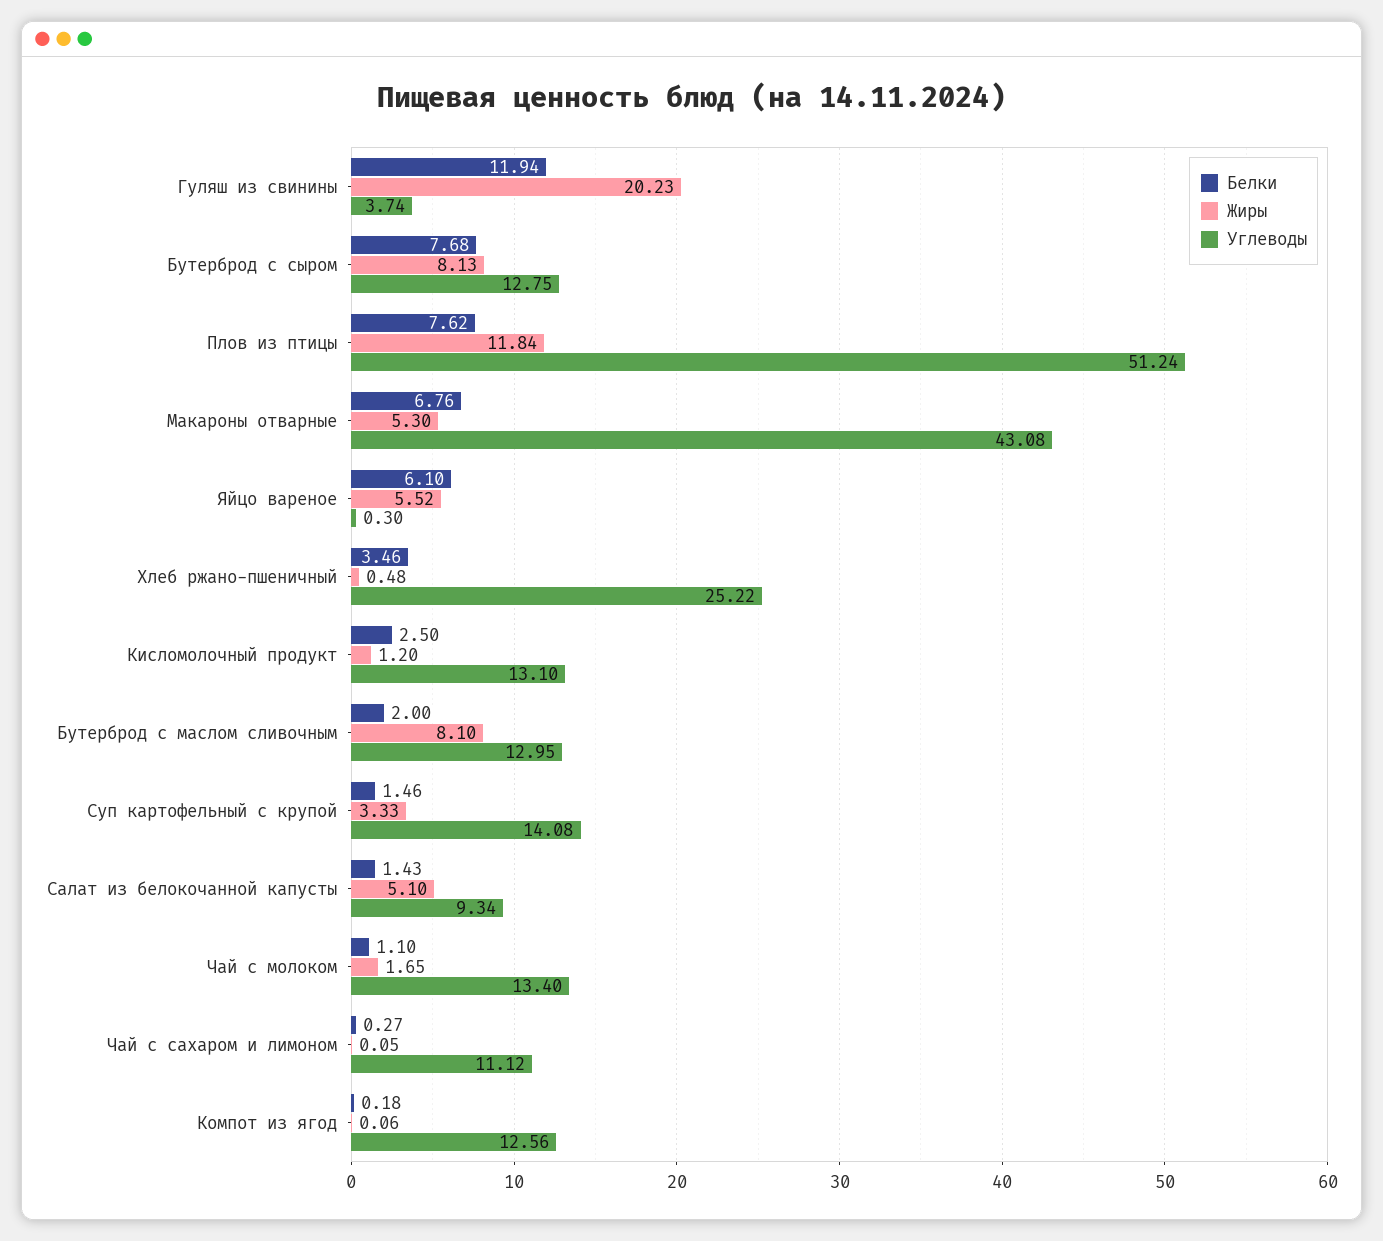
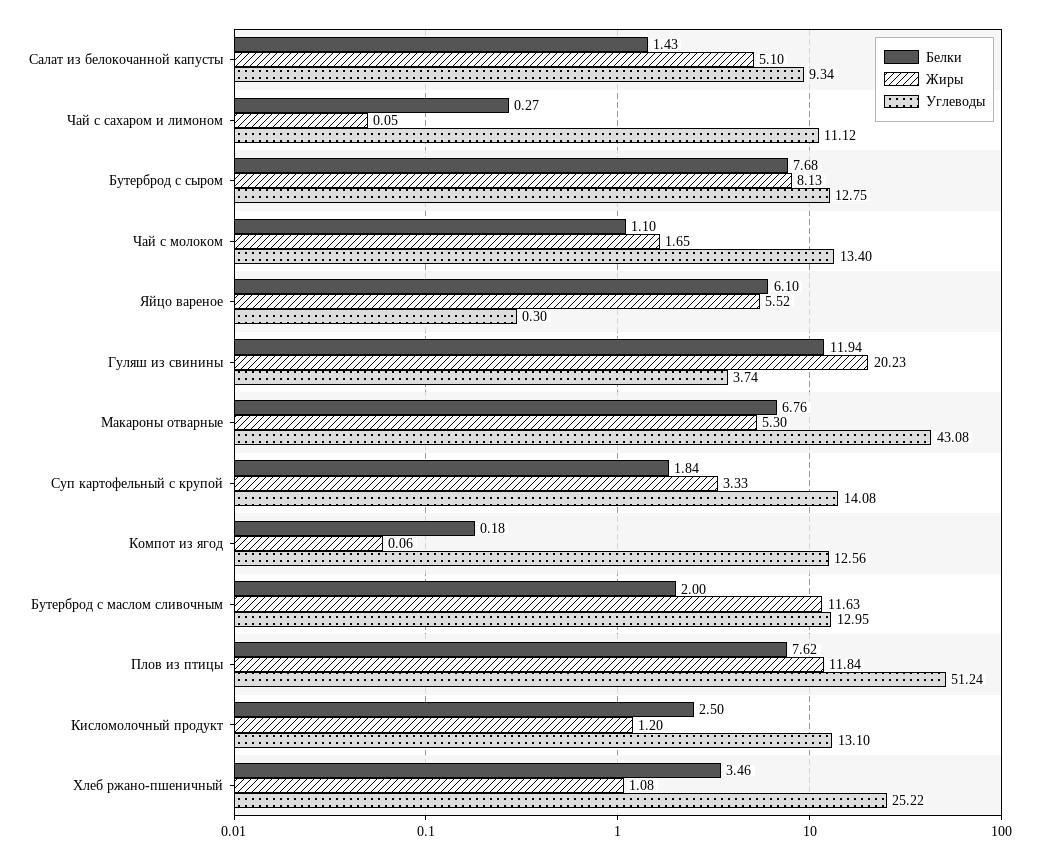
  {
    "Белки": {
      "Гуляш из свинины": 11.94,
      "Бутерброд с сыром": 7.68,
      "Плов из птицы": 7.62,
      "Макароны отварные": 6.76,
      "Яйцо вареное": 6.1,
      "Хлеб ржано-пшеничный": 3.46,
      "Кисломолочный продукт": 2.5,
      "Бутерброд с маслом сливочным": 2,
-     "Суп картофельный с крупой": 1.46,
+     "Суп картофельный с крупой": 1.84,
      "Салат из белокочанной капусты": 1.43,
      "Чай с молоком": 1.1,
      "Чай с сахаром и лимоном": 0.27,
      "Компот из ягод": 0.18
    },
    "Жиры": {
      "Гуляш из свинины": 20.23,
      "Бутерброд с сыром": 8.13,
      "Плов из птицы": 11.84,
      "Макароны отварные": 5.3,
      "Яйцо вареное": 5.52,
-     "Хлеб ржано-пшеничный": 0.48,
+     "Хлеб ржано-пшеничный": 1.08,
      "Кисломолочный продукт": 1.2,
-     "Бутерброд с маслом сливочным": 8.1,
+     "Бутерброд с маслом сливочным": 11.63,
      "Суп картофельный с крупой": 3.33,
      "Салат из белокочанной капусты": 5.1,
      "Чай с молоком": 1.65,
      "Чай с сахаром и лимоном": 0.05,
      "Компот из ягод": 0.06
    },
    "Углеводы": {
      "Гуляш из свинины": 3.74,
      "Бутерброд с сыром": 12.75,
      "Плов из птицы": 51.24,
      "Макароны отварные": 43.08,
      "Яйцо вареное": 0.3,
      "Хлеб ржано-пшеничный": 25.22,
      "Кисломолочный продукт": 13.1,
      "Бутерброд с маслом сливочным": 12.95,
      "Суп картофельный с крупой": 14.08,
      "Салат из белокочанной капусты": 9.34,
      "Чай с молоком": 13.4,
      "Чай с сахаром и лимоном": 11.12,
      "Компот из ягод": 12.56
    }
  }

